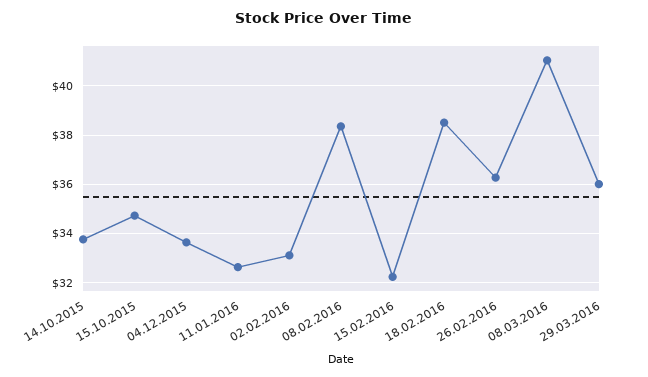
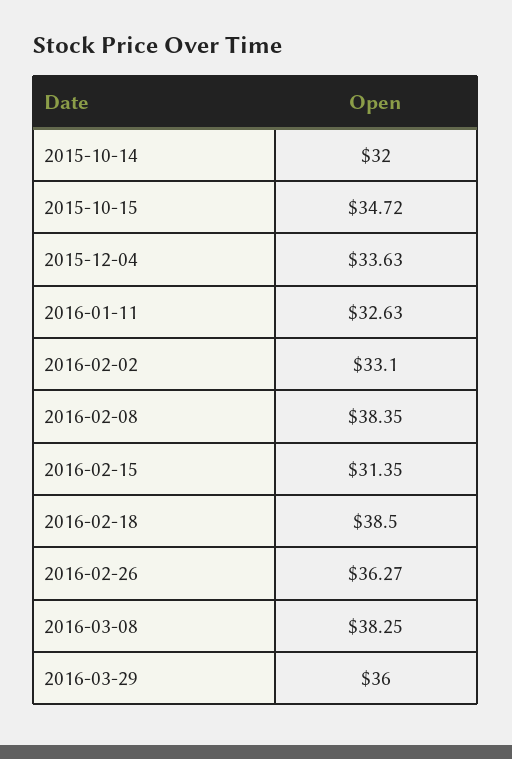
  {
-   "14.10.2015": 33.75,
+   "14.10.2015": 32,
    "15.10.2015": 34.72,
    "04.12.2015": 33.63,
    "11.01.2016": 32.63,
    "02.02.2016": 33.1,
    "08.02.2016": 38.35,
-   "15.02.2016": 32.25,
+   "15.02.2016": 31.35,
    "18.02.2016": 38.5,
    "26.02.2016": 36.27,
-   "08.03.2016": 41,
+   "08.03.2016": 38.25,
    "29.03.2016": 36
  }

